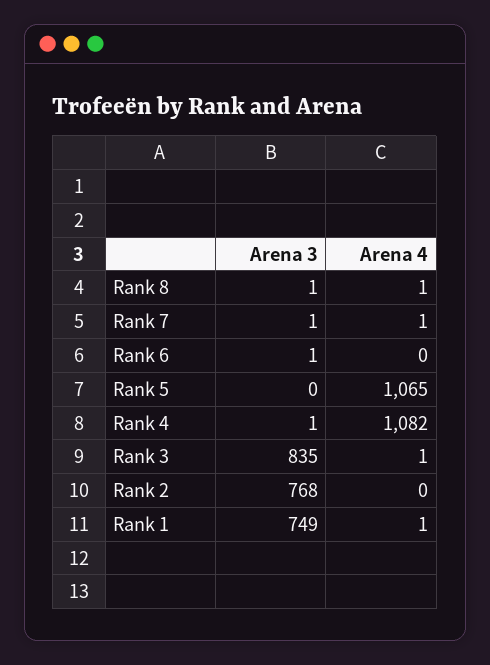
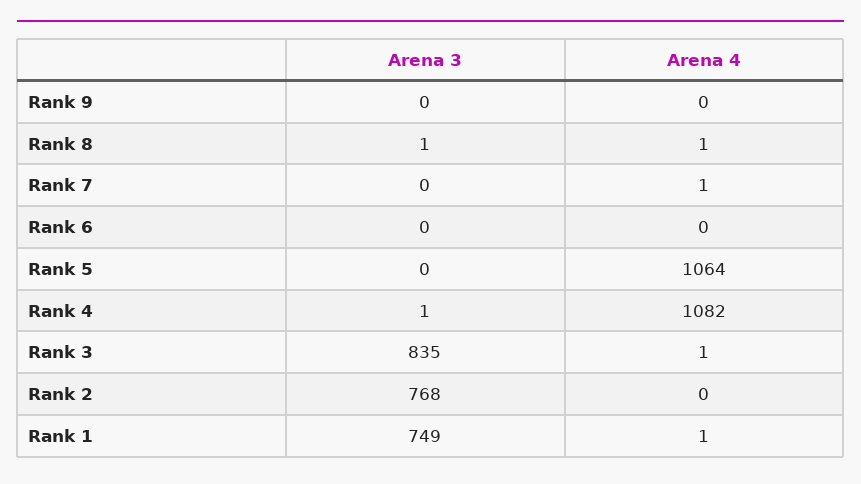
  {
    "Arena 3": {
      "Rank 8": 1,
-     "Rank 7": 1,
+     "Rank 7": 0,
-     "Rank 6": 1,
+     "Rank 6": 0,
      "Rank 5": 0,
      "Rank 4": 1,
      "Rank 3": 835,
      "Rank 2": 768,
-     "Rank 1": 749
+     "Rank 1": 749,
+     "Rank 9": 0
    },
    "Arena 4": {
      "Rank 8": 1,
      "Rank 7": 1,
      "Rank 6": 0,
-     "Rank 5": 1065,
+     "Rank 5": 1064,
      "Rank 4": 1082,
      "Rank 3": 1,
      "Rank 2": 0,
-     "Rank 1": 1
+     "Rank 1": 1,
+     "Rank 9": 0
    }
  }

